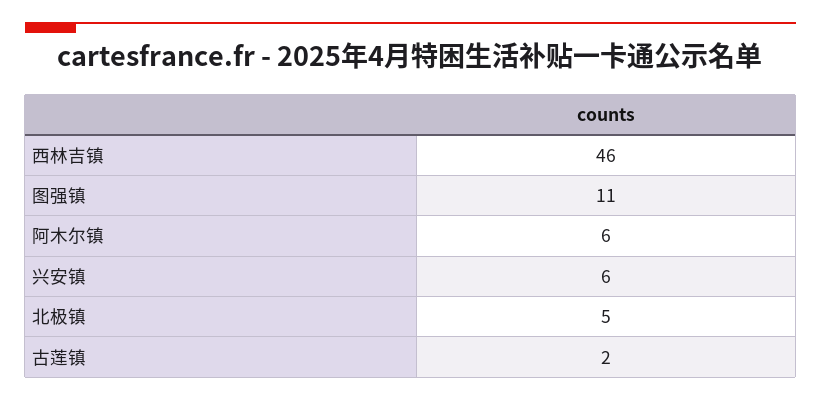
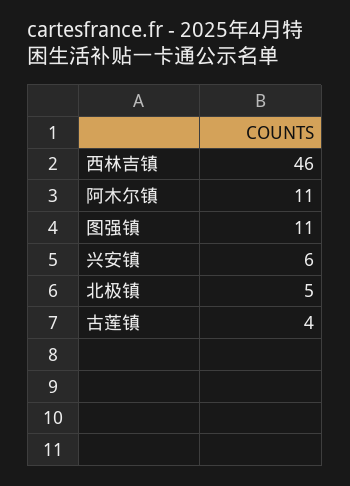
  {
    "西林吉镇": 46,
    "图强镇": 11,
-   "阿木尔镇": 6,
+   "阿木尔镇": 11,
    "兴安镇": 6,
    "北极镇": 5,
-   "古莲镇": 2
+   "古莲镇": 4
  }

